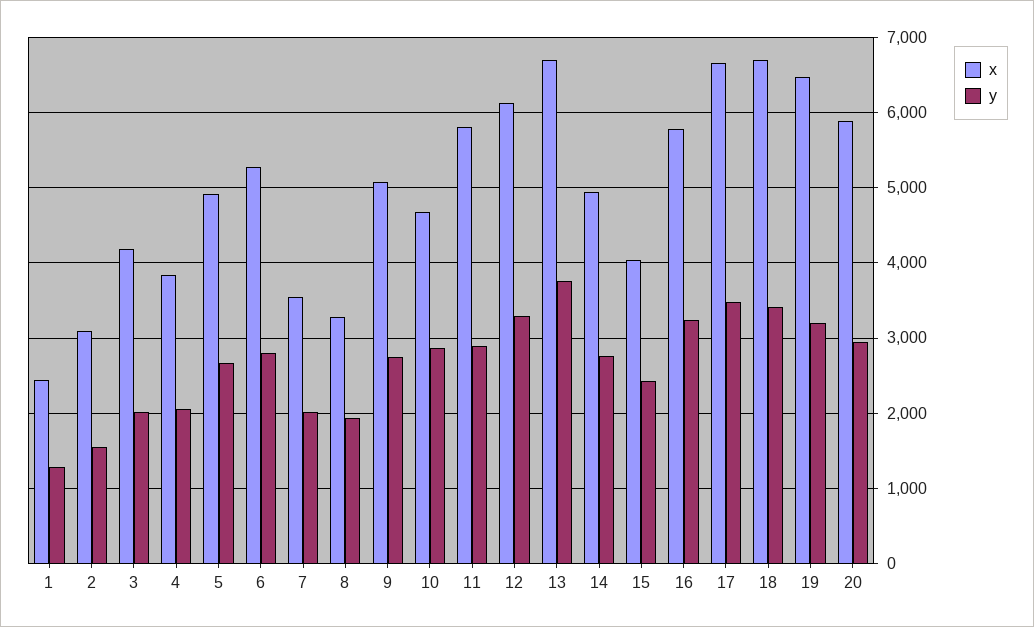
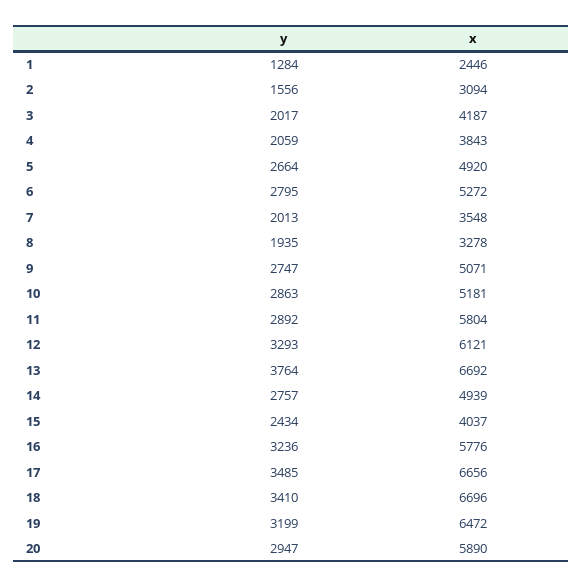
  {
    "x": {
      "1": 2446,
      "2": 3094,
      "3": 4187,
      "4": 3843,
      "5": 4920,
      "6": 5272,
      "7": 3548,
      "8": 3278,
      "9": 5071,
-     "10": 4700,
+     "10": 5181,
      "11": 5804,
      "12": 6121,
      "13": 6692,
      "14": 4939,
      "15": 4037,
      "16": 5776,
      "17": 6656,
      "18": 6696,
      "19": 6472,
      "20": 5890
    },
    "y": {
      "1": 1284,
      "2": 1556,
      "3": 2017,
      "4": 2059,
      "5": 2664,
      "6": 2795,
      "7": 2013,
      "8": 1935,
      "9": 2747,
      "10": 2863,
      "11": 2892,
      "12": 3293,
      "13": 3764,
      "14": 2757,
      "15": 2434,
      "16": 3236,
      "17": 3485,
      "18": 3410,
      "19": 3199,
      "20": 2947
    }
  }

